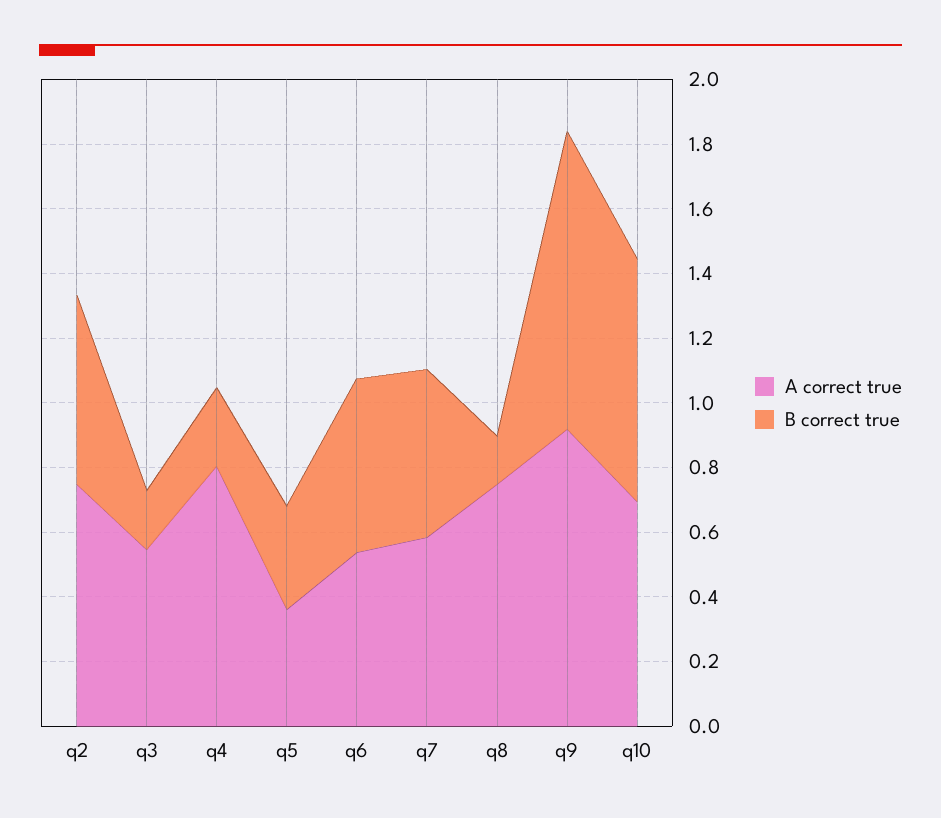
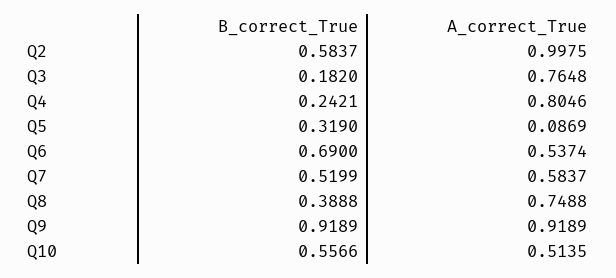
  {
    "A correct true": {
-     "q2": 0.75,
+     "q2": 0.9975,
-     "q3": 0.55,
+     "q3": 0.7648,
      "q4": 0.8046,
-     "q5": 0.35,
+     "q5": 0.0869,
      "q6": 0.5374,
      "q7": 0.5837,
      "q8": 0.7488,
      "q9": 0.9189,
-     "q10": 0.7
+     "q10": 0.5135
    },
    "B correct true": {
      "q2": 0.5837,
      "q3": 0.182,
      "q4": 0.2421,
      "q5": 0.319,
-     "q6": 0.55,
+     "q6": 0.69,
      "q7": 0.5199,
-     "q8": 0.15,
+     "q8": 0.3888,
      "q9": 0.9189,
-     "q10": 0.75
+     "q10": 0.5566
    }
  }

